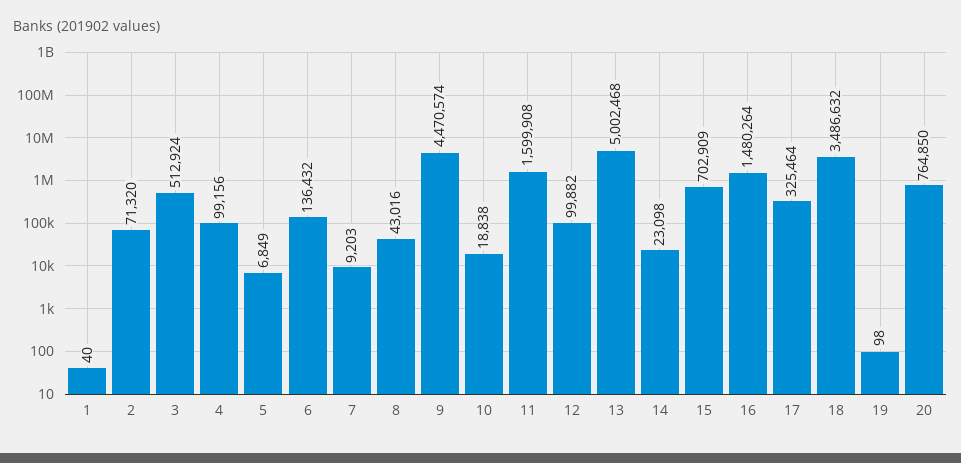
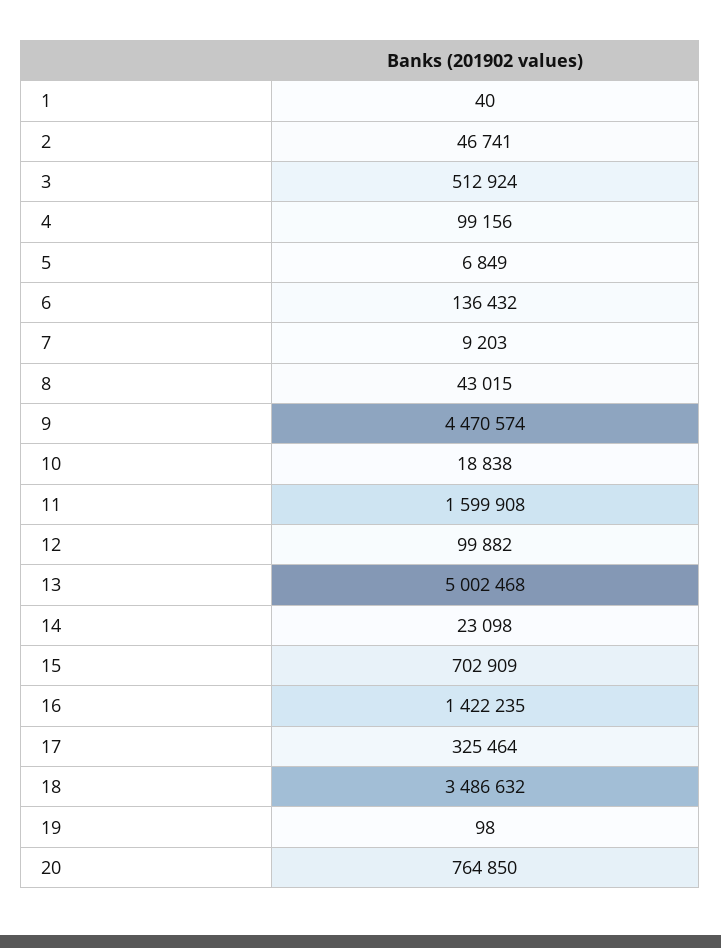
  {
    "1": 40,
-   "2": 71320,
+   "2": 46741,
    "3": 512924,
    "4": 99156,
    "5": 6849,
    "6": 136432,
    "7": 9203,
-   "8": 43016,
+   "8": 43015,
    "9": 4470574,
    "10": 18838,
    "11": 1599908,
    "12": 99882,
    "13": 5002468,
    "14": 23098,
    "15": 702909,
-   "16": 1480264,
+   "16": 1422235,
    "17": 325464,
    "18": 3486632,
    "19": 98,
    "20": 764850
  }

